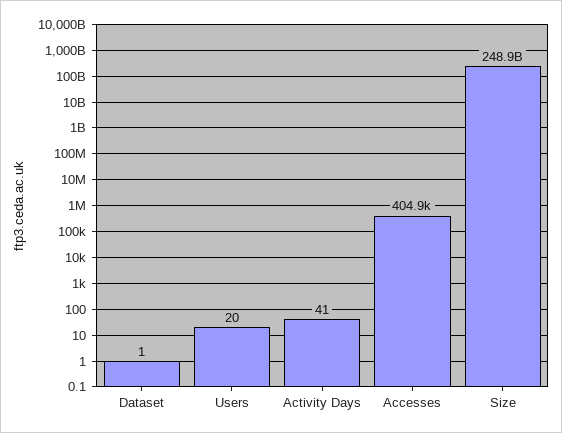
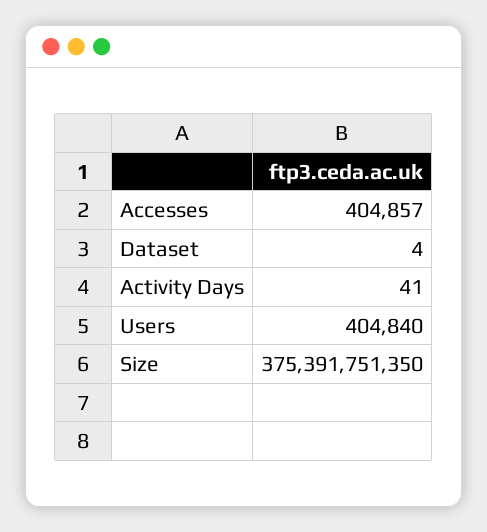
  {
-   "Dataset": 1,
+   "Dataset": 4,
-   "Users": 20,
+   "Users": 404840,
    "Activity Days": 41,
    "Accesses": 404857,
-   "Size": 248900000000
+   "Size": 375391751350
  }

